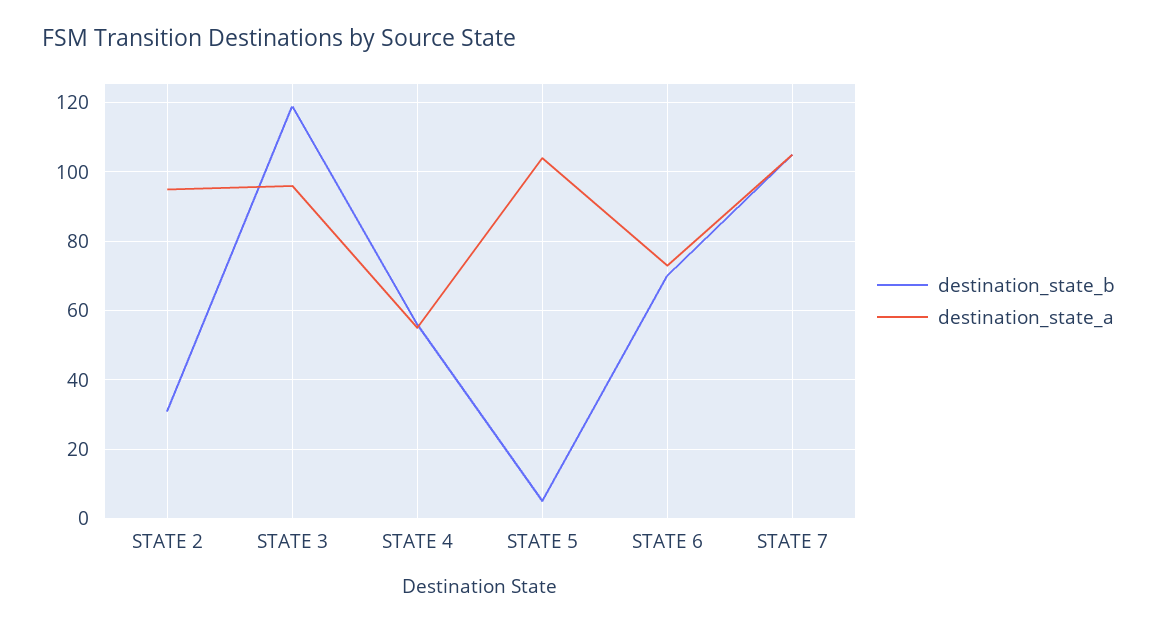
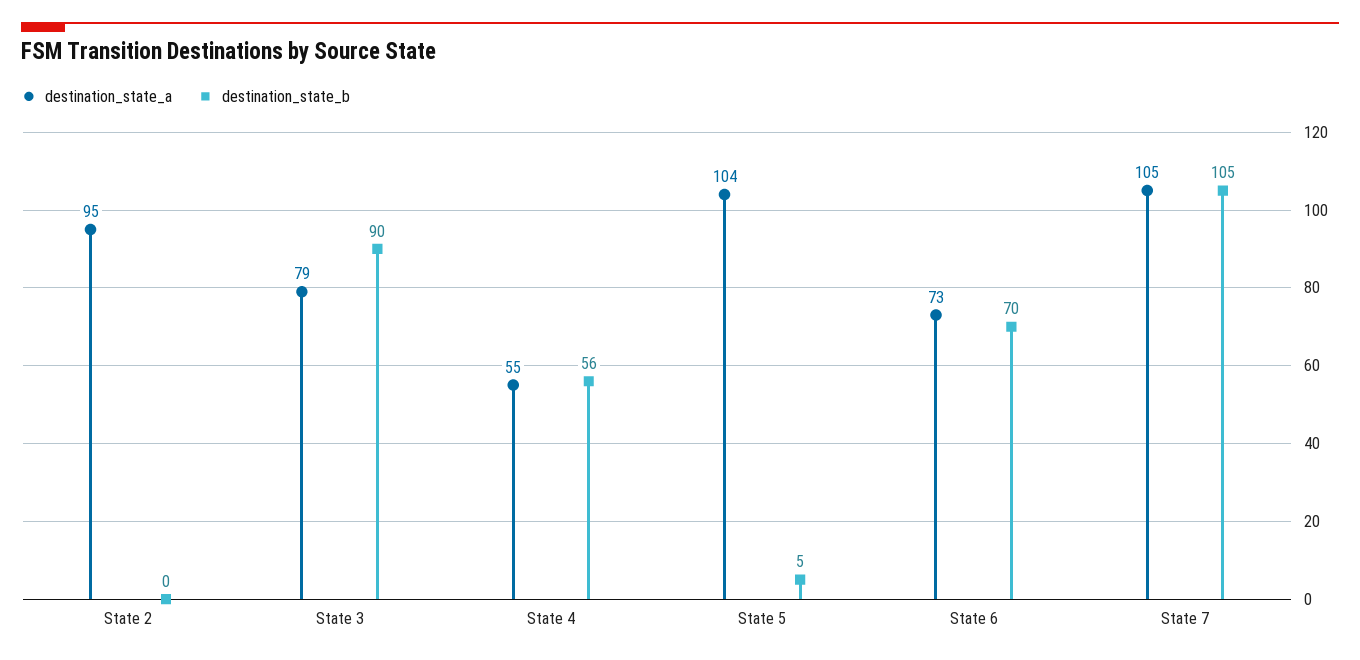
  {
    "destination_state_b": {
-     "STATE 2": 30,
+     "STATE 2": 0,
-     "STATE 3": 120,
+     "STATE 3": 90,
      "STATE 4": 56,
      "STATE 5": 5,
      "STATE 6": 70,
      "STATE 7": 105
    },
    "destination_state_a": {
      "STATE 2": 95,
-     "STATE 3": 95,
+     "STATE 3": 79,
      "STATE 4": 55,
      "STATE 5": 104,
      "STATE 6": 73,
      "STATE 7": 105
    }
  }

